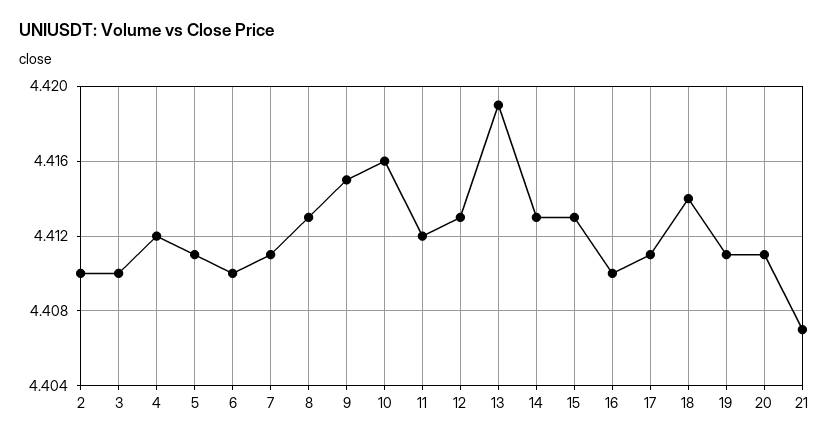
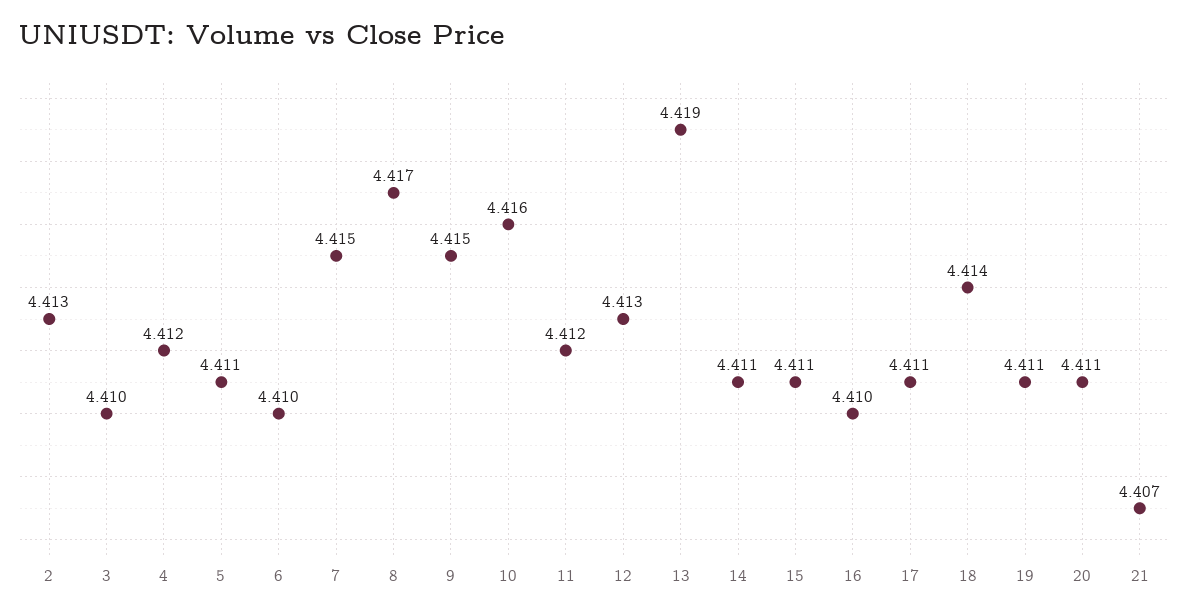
  {
-   "2": 4.41,
+   "2": 4.413,
    "3": 4.41,
    "4": 4.412,
    "5": 4.411,
    "6": 4.41,
-   "7": 4.411,
+   "7": 4.415,
-   "8": 4.413,
+   "8": 4.417,
    "9": 4.415,
    "10": 4.416,
    "11": 4.412,
    "12": 4.413,
    "13": 4.419,
-   "14": 4.413,
+   "14": 4.411,
-   "15": 4.413,
+   "15": 4.411,
    "16": 4.41,
    "17": 4.411,
    "18": 4.414,
    "19": 4.411,
    "20": 4.411,
    "21": 4.407
  }

